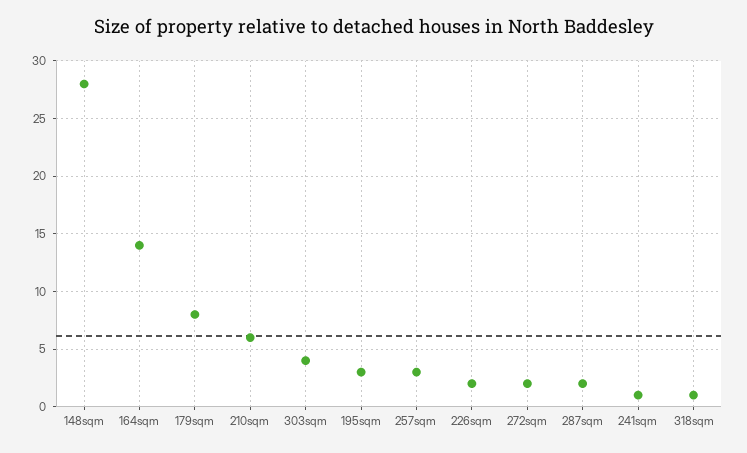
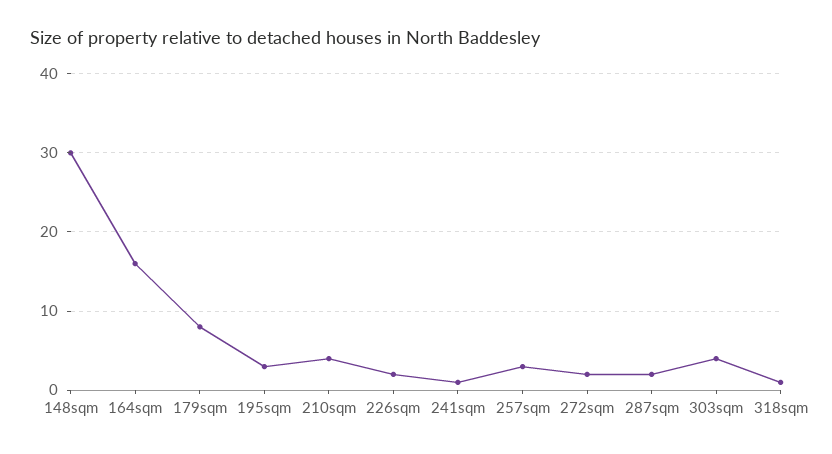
  {
-   "148sqm": 28,
+   "148sqm": 30,
-   "164sqm": 14,
+   "164sqm": 16,
    "179sqm": 8,
-   "210sqm": 6,
+   "210sqm": 4,
    "303sqm": 4,
    "195sqm": 3,
    "257sqm": 3,
    "226sqm": 2,
    "272sqm": 2,
    "287sqm": 2,
    "241sqm": 1,
    "318sqm": 1
  }

